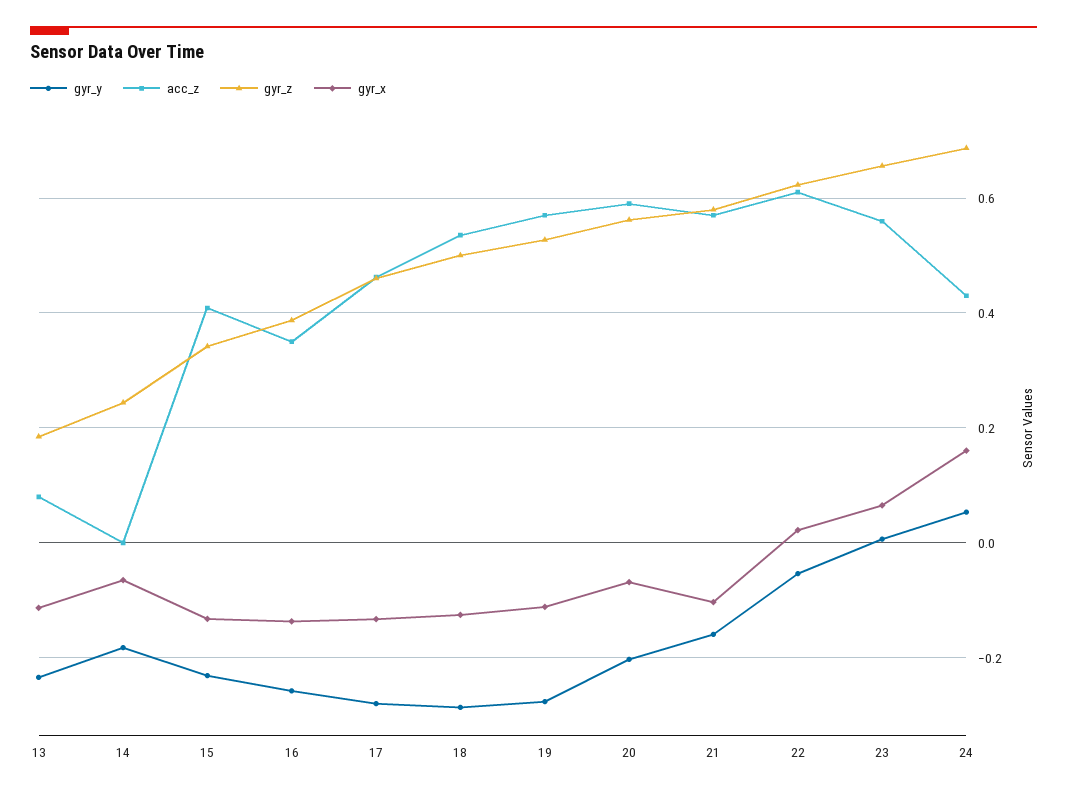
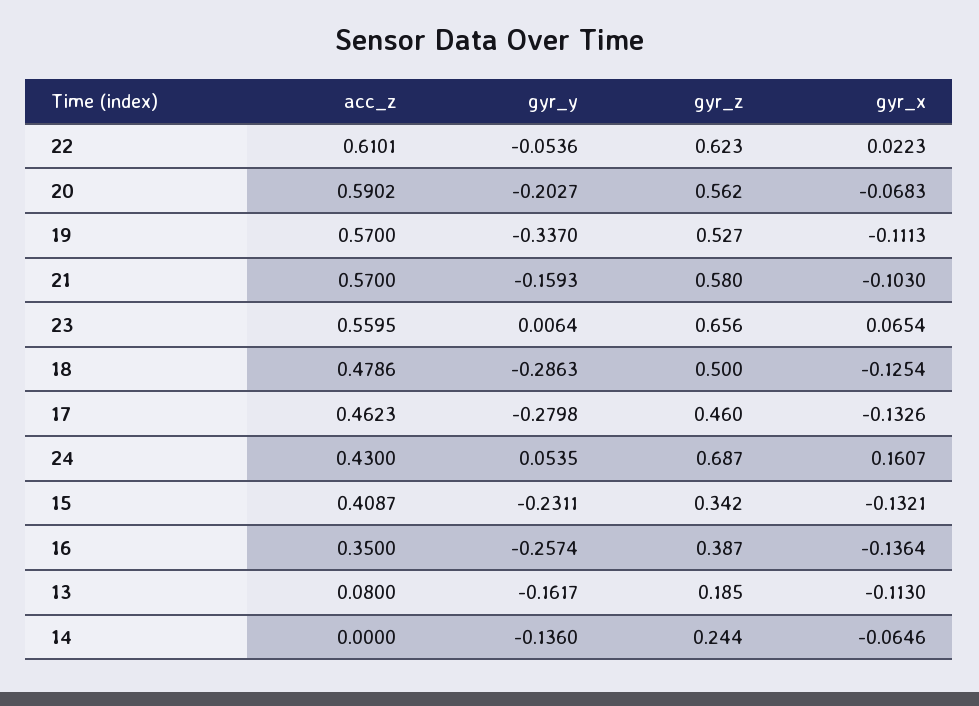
  {
    "gyr_y": {
-     "13": -0.24,
+     "13": -0.1617,
-     "14": -0.18,
+     "14": -0.136,
      "15": -0.2311,
      "16": -0.2574,
      "17": -0.2798,
      "18": -0.2863,
-     "19": -0.28,
+     "19": -0.337,
      "20": -0.2027,
      "21": -0.1593,
      "22": -0.0536,
      "23": 0.0064,
      "24": 0.0535
    },
    "acc_z": {
      "13": 0.08,
      "14": 0,
      "15": 0.4087,
      "16": 0.35,
      "17": 0.4623,
-     "18": 0.54,
+     "18": 0.4786,
      "19": 0.57,
      "20": 0.5902,
      "21": 0.57,
      "22": 0.6101,
      "23": 0.5595,
      "24": 0.43
    },
    "gyr_z": {
      "13": 0.185,
      "14": 0.244,
      "15": 0.342,
      "16": 0.387,
      "17": 0.46,
      "18": 0.5,
      "19": 0.527,
      "20": 0.562,
      "21": 0.58,
      "22": 0.623,
      "23": 0.656,
      "24": 0.687
    },
    "gyr_x": {
      "13": -0.113,
      "14": -0.0646,
      "15": -0.1321,
      "16": -0.1364,
      "17": -0.1326,
      "18": -0.1254,
      "19": -0.1113,
      "20": -0.0683,
      "21": -0.103,
      "22": 0.0223,
      "23": 0.0654,
      "24": 0.1607
    }
  }

